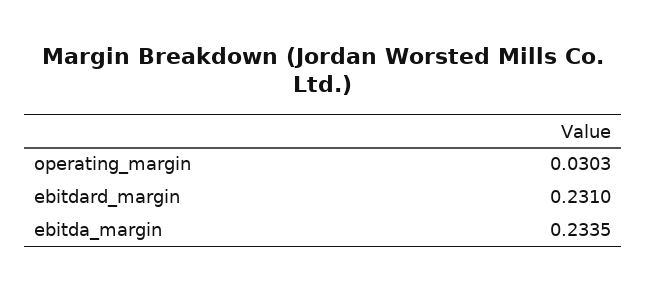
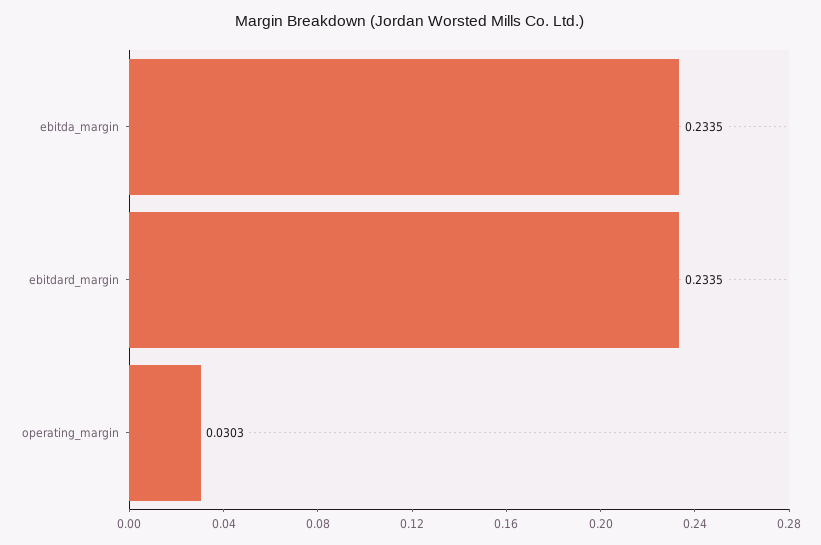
  {
    "operating_margin": 0.0303,
-   "ebitdard_margin": 0.231,
+   "ebitdard_margin": 0.2335,
    "ebitda_margin": 0.2335
  }

